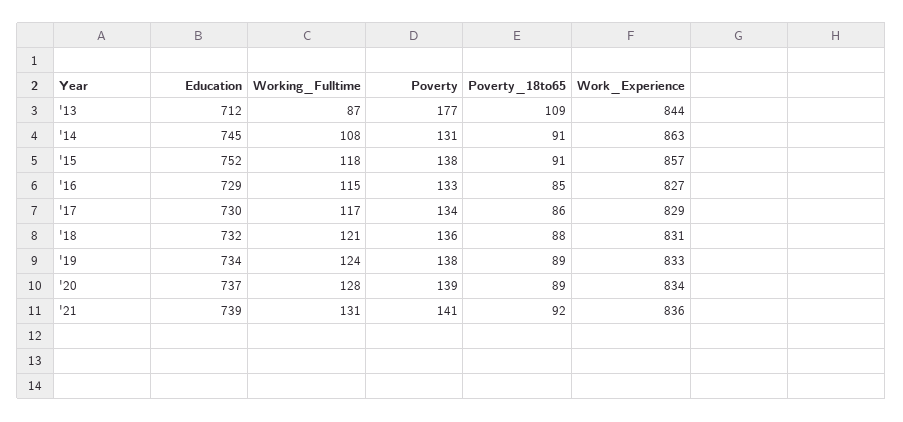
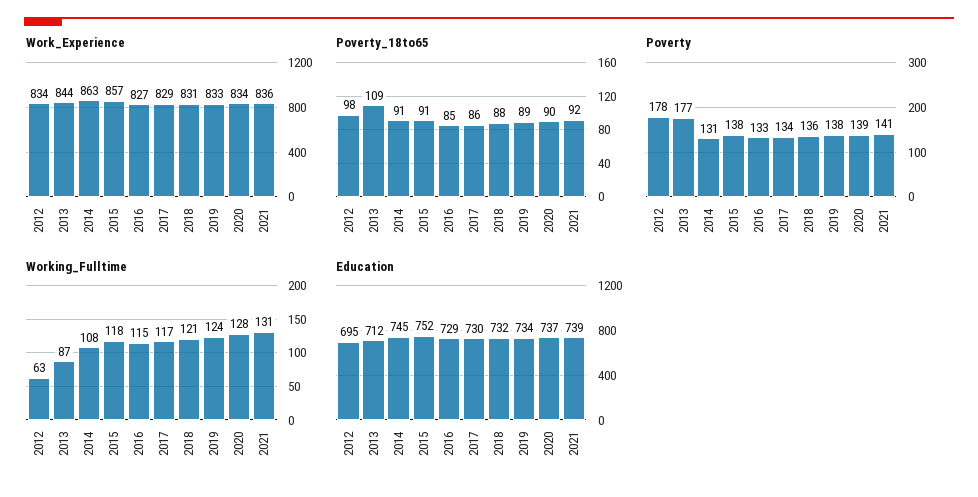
  {
    "Education": {
      "'13": 712,
      "'14": 745,
      "'15": 752,
      "'16": 729,
      "'17": 730,
      "'18": 732,
      "'19": 734,
      "'20": 737,
-     "'21": 739
+     "'21": 739,
+     "2012": 695
    },
    "Working_Fulltime": {
      "'13": 87,
      "'14": 108,
      "'15": 118,
      "'16": 115,
      "'17": 117,
      "'18": 121,
      "'19": 124,
      "'20": 128,
-     "'21": 131
+     "'21": 131,
+     "2012": 63
    },
    "Poverty": {
      "'13": 177,
      "'14": 131,
      "'15": 138,
      "'16": 133,
      "'17": 134,
      "'18": 136,
      "'19": 138,
      "'20": 139,
-     "'21": 141
+     "'21": 141,
+     "2012": 178
    },
    "Poverty_18to65": {
      "'13": 109,
      "'14": 91,
      "'15": 91,
      "'16": 85,
      "'17": 86,
      "'18": 88,
      "'19": 89,
-     "'20": 89,
+     "'20": 90,
-     "'21": 92
+     "'21": 92,
+     "2012": 98
    },
    "Work_Experience": {
      "'13": 844,
      "'14": 863,
      "'15": 857,
      "'16": 827,
      "'17": 829,
      "'18": 831,
      "'19": 833,
      "'20": 834,
-     "'21": 836
+     "'21": 836,
+     "2012": 834
    }
  }

